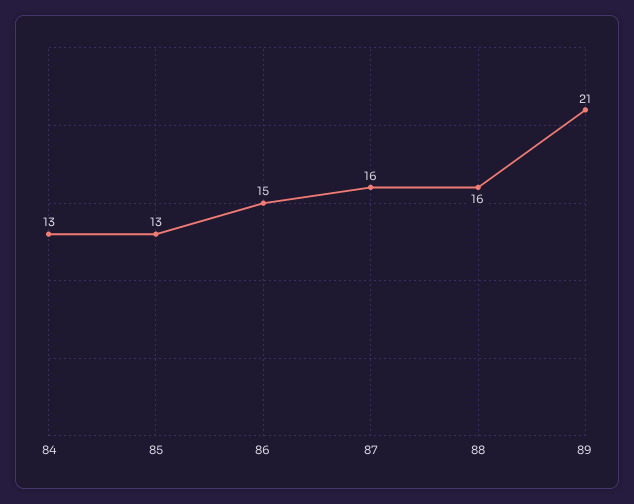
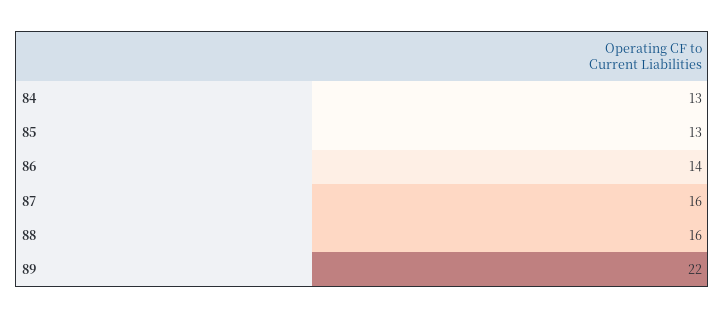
  {
    "84": 13,
    "85": 13,
-   "86": 15,
+   "86": 14,
    "87": 16,
    "88": 16,
-   "89": 21
+   "89": 22
  }

